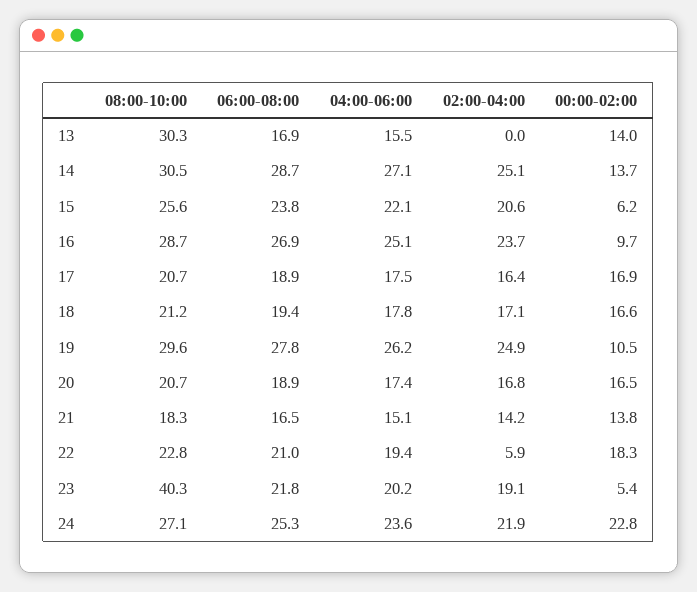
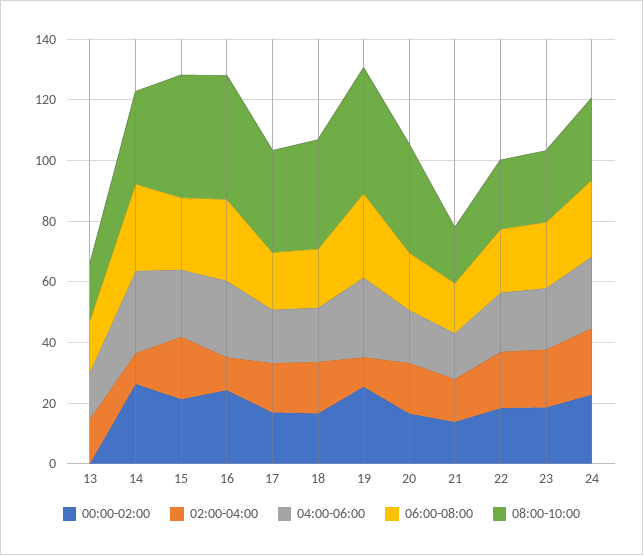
  {
    "08:00-10:00": {
-     "13": 30.3,
+     "13": 20,
      "14": 30.5,
-     "15": 25.6,
+     "15": 40,
-     "16": 28.7,
+     "16": 40,
-     "17": 20.7,
+     "17": 35,
-     "18": 21.2,
+     "18": 35,
-     "19": 29.6,
+     "19": 40,
-     "20": 20.7,
+     "20": 35,
      "21": 18.3,
      "22": 22.8,
-     "23": 40.3,
+     "23": 25,
      "24": 27.1
    },
    "06:00-08:00": {
      "13": 16.9,
      "14": 28.7,
      "15": 23.8,
      "16": 26.9,
      "17": 18.9,
      "18": 19.4,
      "19": 27.8,
      "20": 18.9,
      "21": 16.5,
      "22": 21,
      "23": 21.8,
      "24": 25.3
    },
    "04:00-06:00": {
      "13": 15.5,
      "14": 27.1,
      "15": 22.1,
      "16": 25.1,
      "17": 17.5,
      "18": 17.8,
      "19": 26.2,
      "20": 17.4,
      "21": 15.1,
      "22": 19.4,
      "23": 20.2,
      "24": 23.6
    },
    "02:00-04:00": {
-     "13": 0,
+     "13": 15,
-     "14": 25.1,
+     "14": 10,
      "15": 20.6,
-     "16": 23.7,
+     "16": 10,
      "17": 16.4,
      "18": 17.1,
-     "19": 24.9,
+     "19": 10,
      "20": 16.8,
      "21": 14.2,
-     "22": 5.9,
+     "22": 20,
      "23": 19.1,
      "24": 21.9
    },
    "00:00-02:00": {
-     "13": 14,
+     "13": 0,
-     "14": 13.7,
+     "14": 25,
-     "15": 6.2,
+     "15": 20,
-     "16": 9.7,
+     "16": 25,
      "17": 16.9,
      "18": 16.6,
-     "19": 10.5,
+     "19": 25,
      "20": 16.5,
      "21": 13.8,
      "22": 18.3,
-     "23": 5.4,
+     "23": 20,
      "24": 22.8
    }
  }

